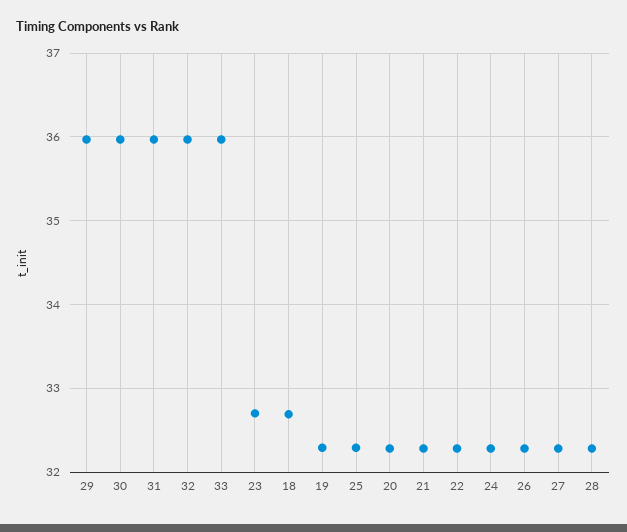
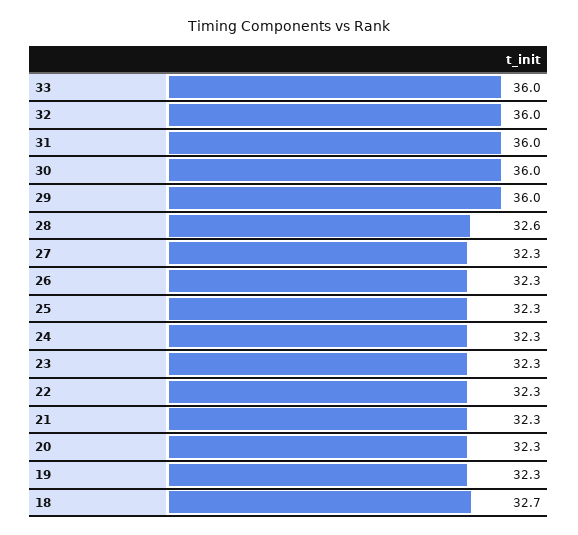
  {
    "29": 36,
    "30": 36,
    "31": 36,
    "32": 36,
    "33": 36,
-   "23": 32.7,
+   "23": 32.3,
    "18": 32.7,
    "19": 32.3,
    "25": 32.3,
    "20": 32.3,
    "21": 32.3,
    "22": 32.3,
    "24": 32.3,
    "26": 32.3,
    "27": 32.3,
-   "28": 32.3
+   "28": 32.6
  }

